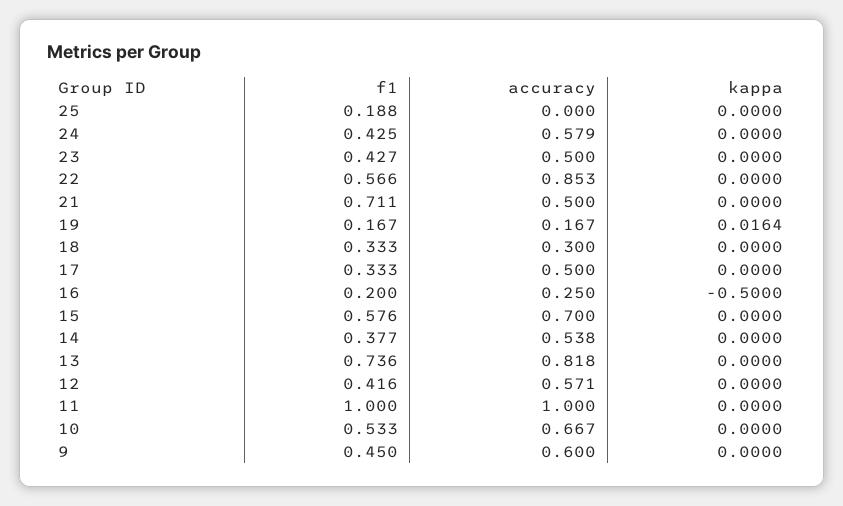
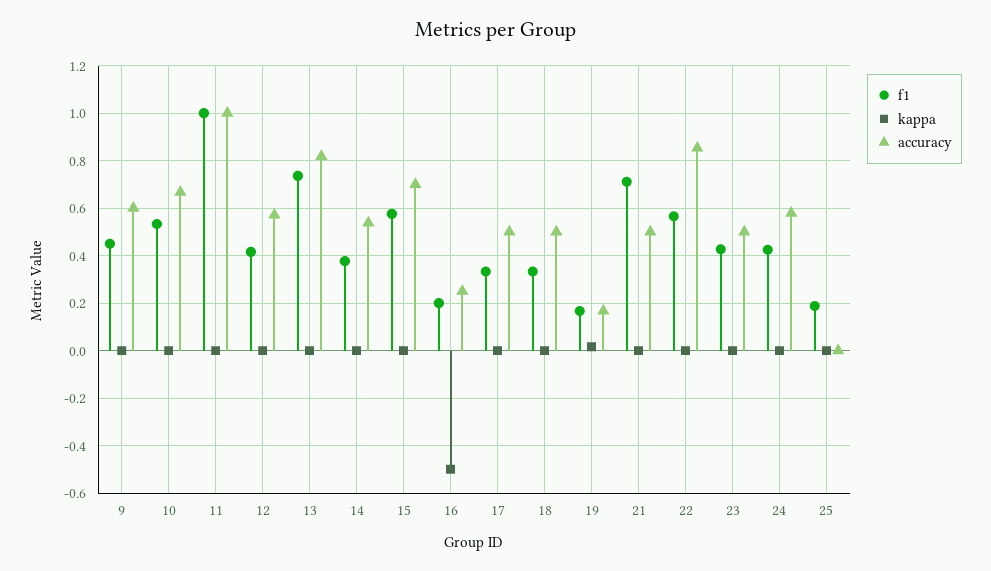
  {
    "f1": {
      "25": 0.188,
      "24": 0.425,
      "23": 0.427,
      "22": 0.566,
      "21": 0.711,
      "19": 0.167,
      "18": 0.333,
      "17": 0.333,
      "16": 0.2,
      "15": 0.576,
      "14": 0.377,
      "13": 0.736,
      "12": 0.416,
      "11": 1,
      "10": 0.533,
      "9": 0.45
    },
    "accuracy": {
      "25": 0,
      "24": 0.579,
      "23": 0.5,
      "22": 0.853,
      "21": 0.5,
      "19": 0.167,
-     "18": 0.3,
+     "18": 0.5,
      "17": 0.5,
      "16": 0.25,
      "15": 0.7,
      "14": 0.538,
      "13": 0.818,
      "12": 0.571,
      "11": 1,
      "10": 0.667,
      "9": 0.6
    },
    "kappa": {
      "25": 0,
      "24": 0,
      "23": 0,
      "22": 0,
      "21": 0,
      "19": 0.0164,
      "18": 0,
      "17": 0,
      "16": -0.5,
      "15": 0,
      "14": 0,
      "13": 0,
      "12": 0,
      "11": 0,
      "10": 0,
      "9": 0
    }
  }

